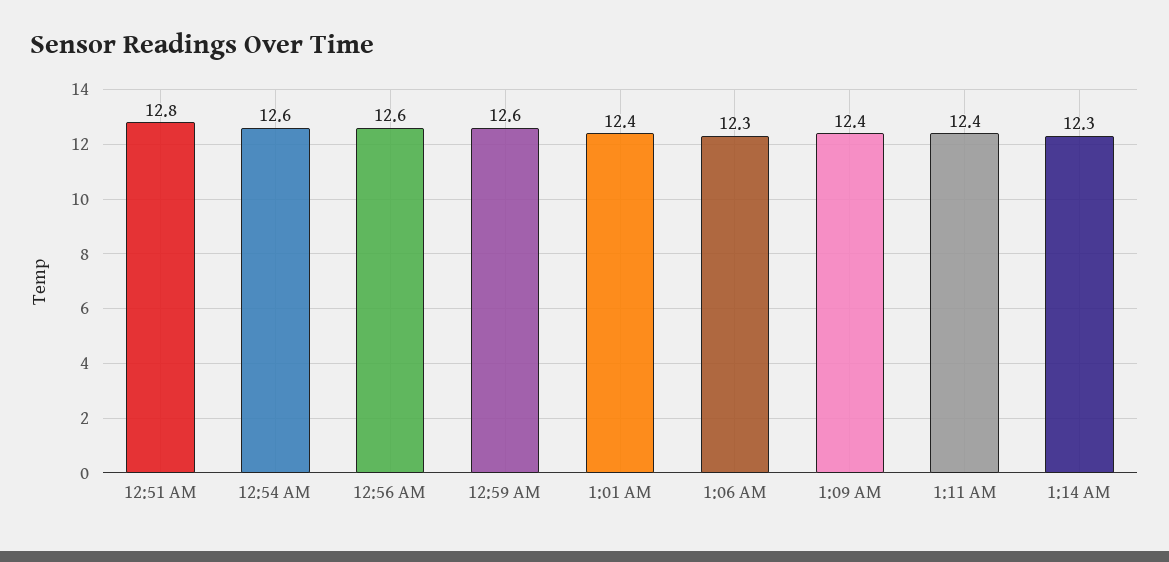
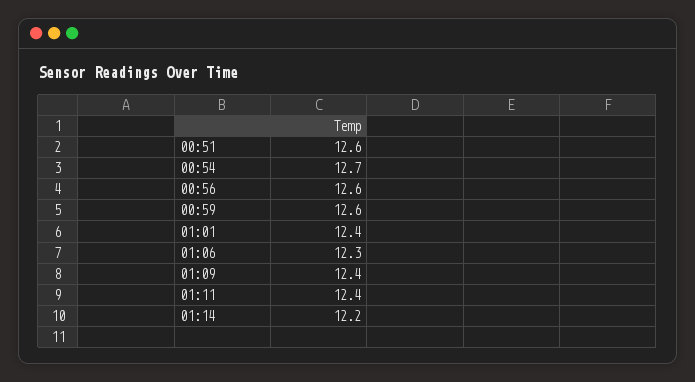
  {
-   "12:51 AM": 12.8,
+   "12:51 AM": 12.6,
-   "12:54 AM": 12.6,
+   "12:54 AM": 12.7,
    "12:56 AM": 12.6,
    "12:59 AM": 12.6,
    "1:01 AM": 12.4,
    "1:06 AM": 12.3,
    "1:09 AM": 12.4,
    "1:11 AM": 12.4,
-   "1:14 AM": 12.3
+   "1:14 AM": 12.2
  }

